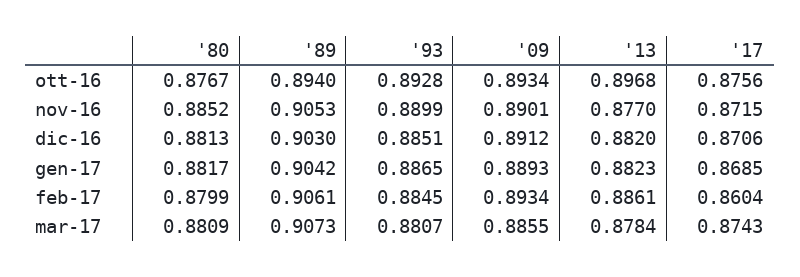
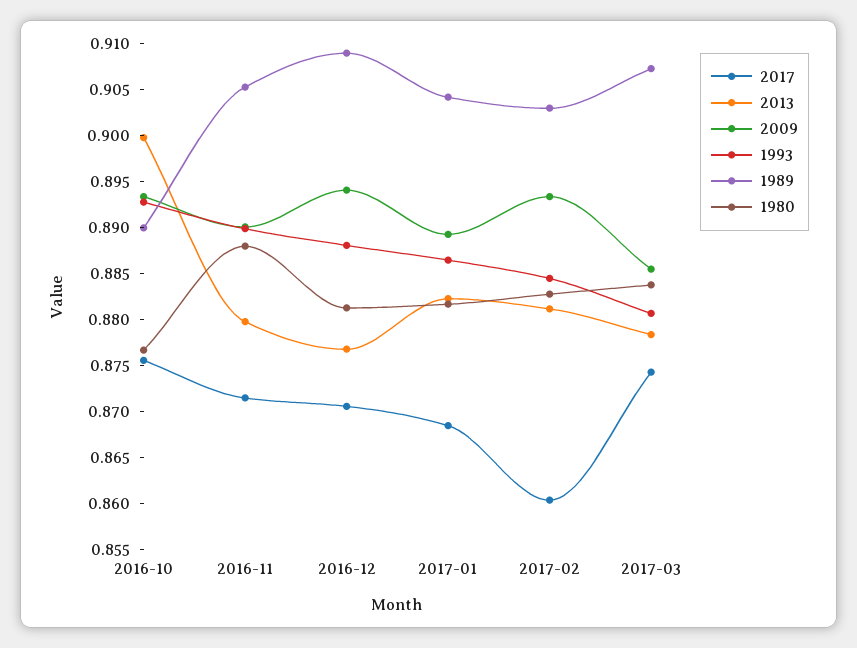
  {
    "'80": {
      "ott-16": 0.8767,
-     "nov-16": 0.8852,
+     "nov-16": 0.888,
      "dic-16": 0.8813,
      "gen-17": 0.8817,
-     "feb-17": 0.8799,
+     "feb-17": 0.883,
-     "mar-17": 0.8809
+     "mar-17": 0.884
    },
    "'89": {
-     "ott-16": 0.894,
+     "ott-16": 0.89,
      "nov-16": 0.9053,
-     "dic-16": 0.903,
+     "dic-16": 0.909,
      "gen-17": 0.9042,
-     "feb-17": 0.9061,
+     "feb-17": 0.903,
      "mar-17": 0.9073
    },
    "'93": {
      "ott-16": 0.8928,
      "nov-16": 0.8899,
-     "dic-16": 0.8851,
+     "dic-16": 0.888,
      "gen-17": 0.8865,
      "feb-17": 0.8845,
      "mar-17": 0.8807
    },
    "'09": {
      "ott-16": 0.8934,
      "nov-16": 0.8901,
-     "dic-16": 0.8912,
+     "dic-16": 0.894,
      "gen-17": 0.8893,
      "feb-17": 0.8934,
      "mar-17": 0.8855
    },
    "'13": {
-     "ott-16": 0.8968,
+     "ott-16": 0.9,
-     "nov-16": 0.877,
+     "nov-16": 0.88,
-     "dic-16": 0.882,
+     "dic-16": 0.877,
      "gen-17": 0.8823,
-     "feb-17": 0.8861,
+     "feb-17": 0.881,
      "mar-17": 0.8784
    },
    "'17": {
      "ott-16": 0.8756,
      "nov-16": 0.8715,
      "dic-16": 0.8706,
      "gen-17": 0.8685,
      "feb-17": 0.8604,
      "mar-17": 0.8743
    }
  }

